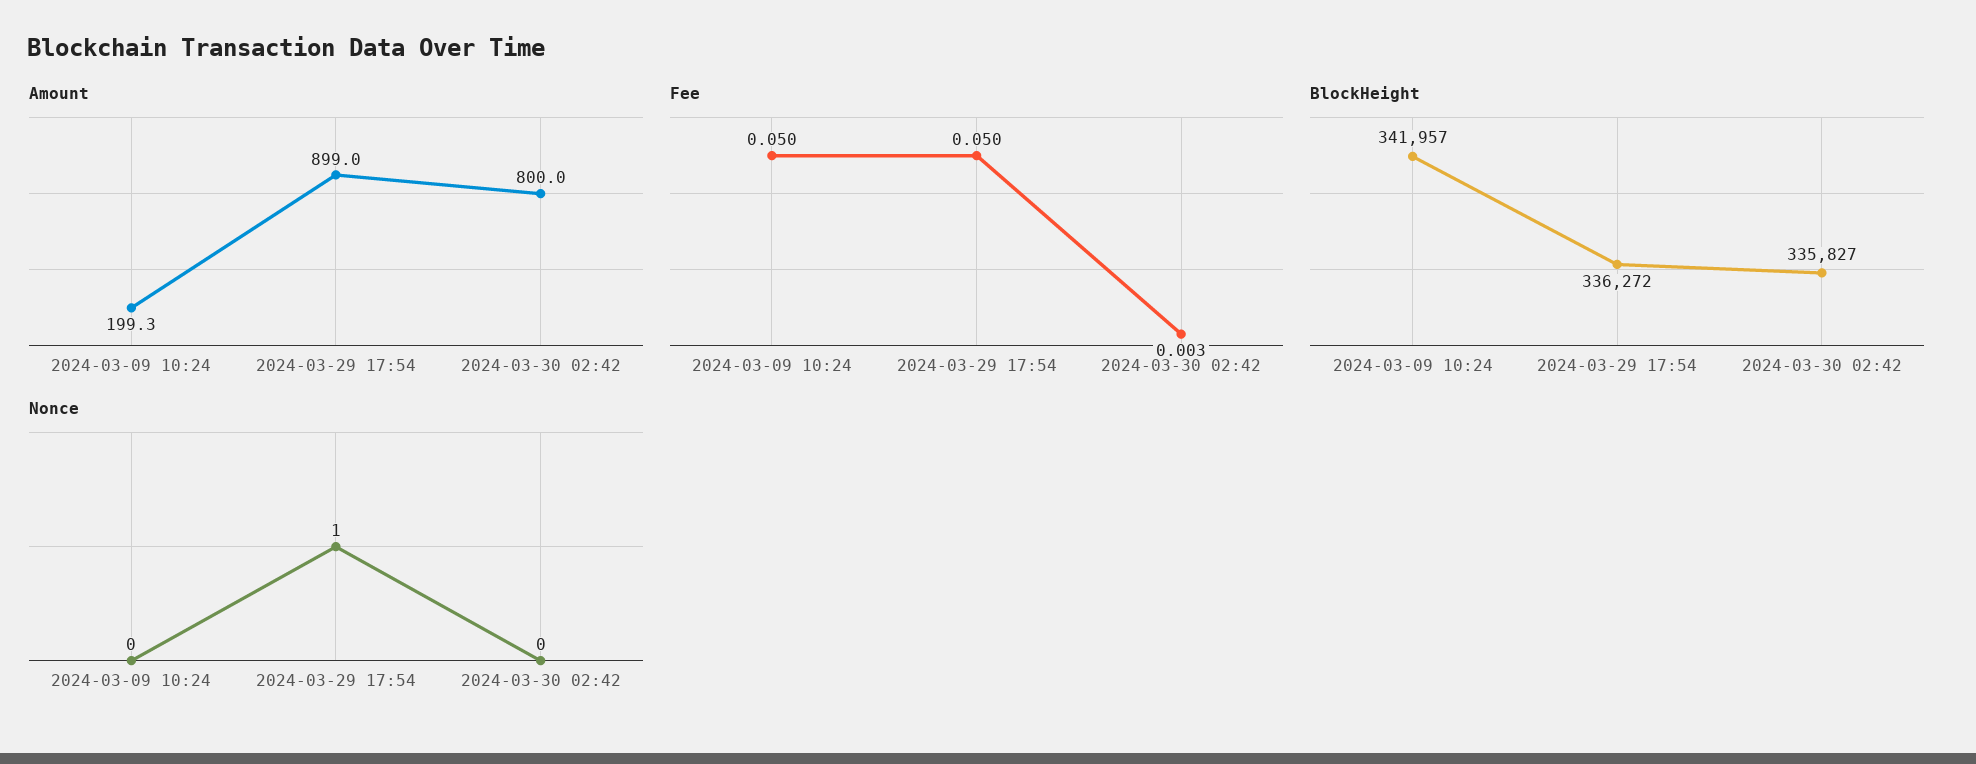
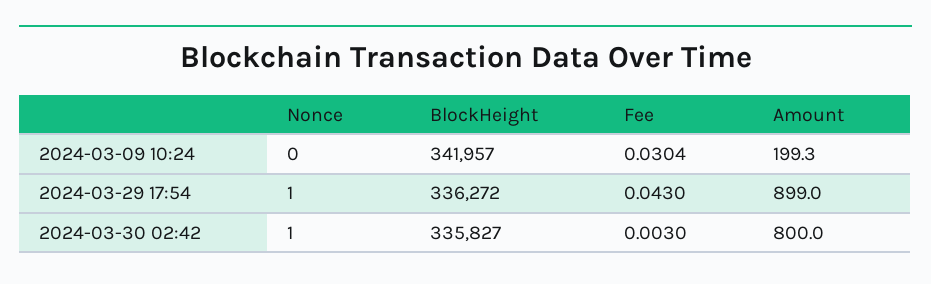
  {
    "Amount": {
      "2024-03-09 10:24": 199.3,
      "2024-03-29 17:54": 899,
      "2024-03-30 02:42": 800
    },
    "Fee": {
-     "2024-03-09 10:24": 0.05,
+     "2024-03-09 10:24": 0.0304,
-     "2024-03-29 17:54": 0.05,
+     "2024-03-29 17:54": 0.043,
      "2024-03-30 02:42": 0.003
    },
    "BlockHeight": {
      "2024-03-09 10:24": 341957,
      "2024-03-29 17:54": 336272,
      "2024-03-30 02:42": 335827
    },
    "Nonce": {
      "2024-03-09 10:24": 0,
      "2024-03-29 17:54": 1,
-     "2024-03-30 02:42": 0
+     "2024-03-30 02:42": 1
    }
  }

